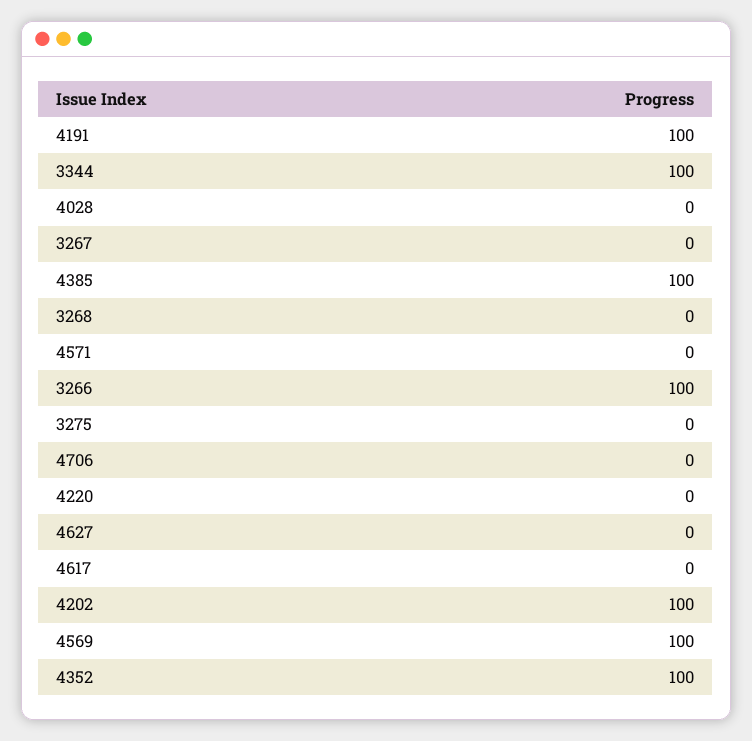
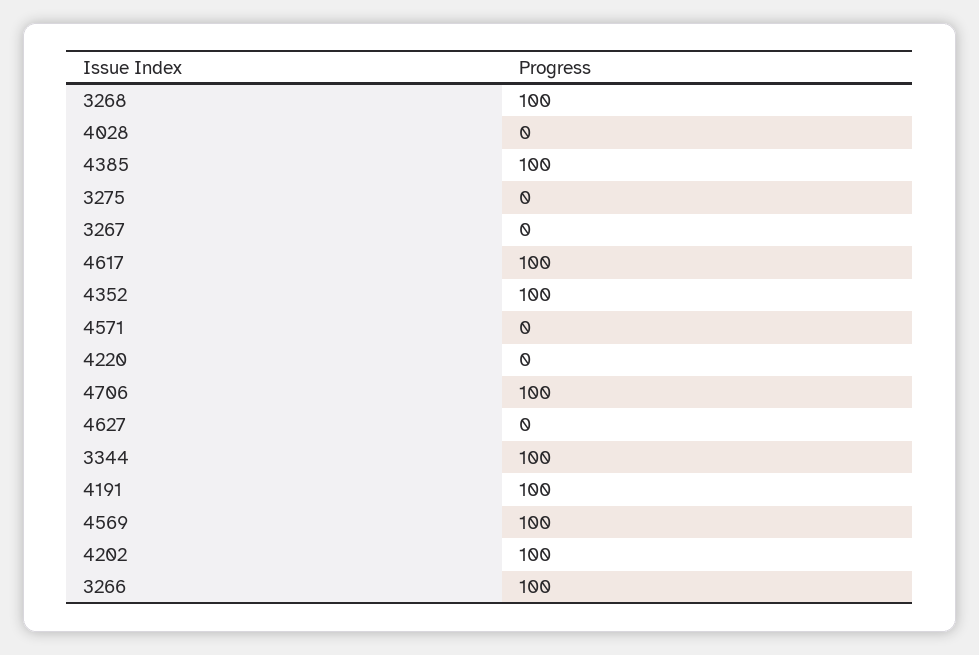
  {
    "4191": 100,
    "3344": 100,
    "4028": 0,
    "3267": 0,
    "4385": 100,
-   "3268": 0,
+   "3268": 100,
    "4571": 0,
    "3266": 100,
    "3275": 0,
-   "4706": 0,
+   "4706": 100,
    "4220": 0,
    "4627": 0,
-   "4617": 0,
+   "4617": 100,
    "4202": 100,
    "4569": 100,
    "4352": 100
  }

